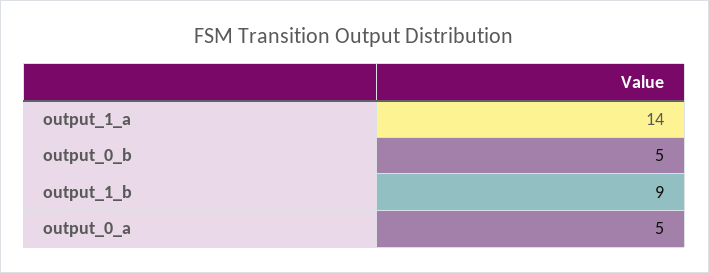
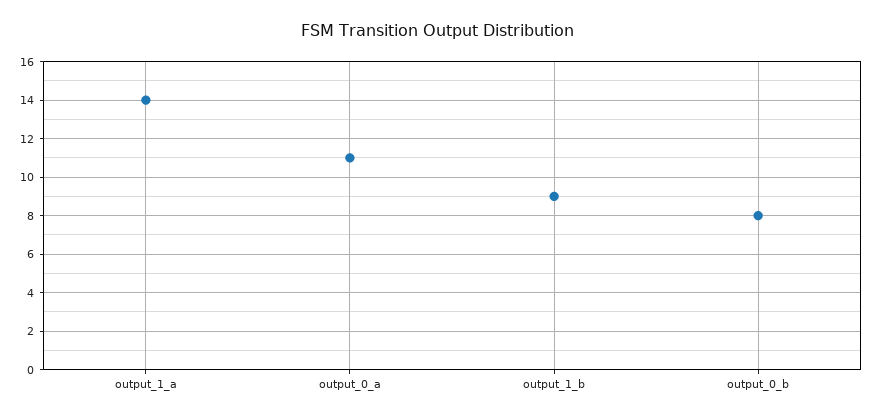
  {
    "output_1_a": 14,
-   "output_0_b": 5,
+   "output_0_b": 8,
    "output_1_b": 9,
-   "output_0_a": 5
+   "output_0_a": 11
  }

